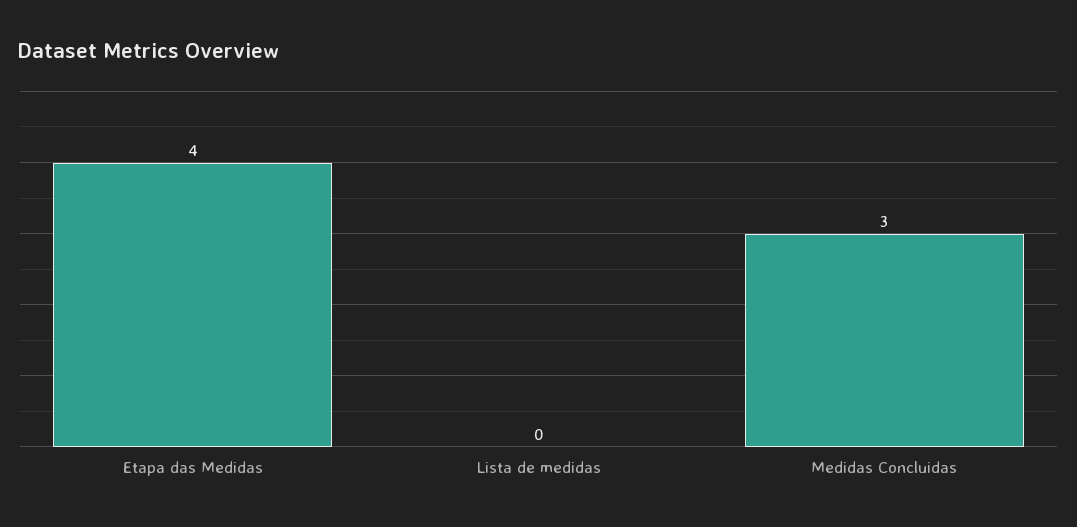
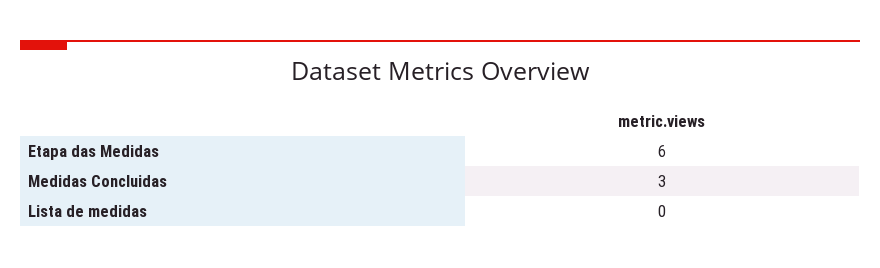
  {
-   "Etapa das Medidas": 4,
+   "Etapa das Medidas": 6,
    "Lista de medidas": 0,
    "Medidas Concluidas": 3
  }

